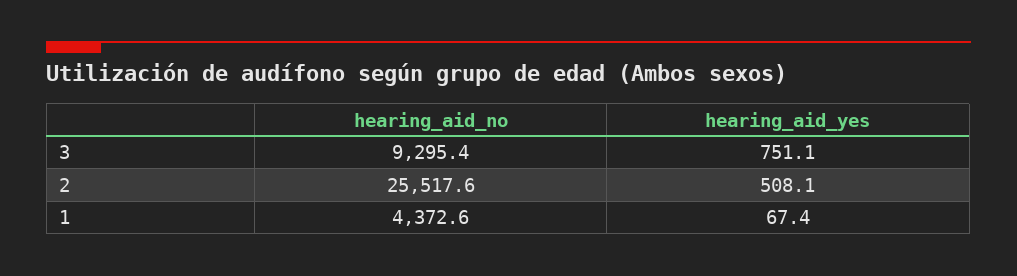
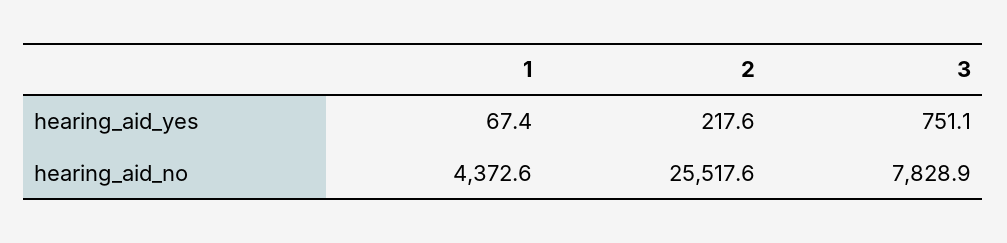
  {
    "hearing_aid_no": {
-     "3": 9295.4,
+     "3": 7828.9,
      "2": 25517.6,
      "1": 4372.6
    },
    "hearing_aid_yes": {
      "3": 751.1,
-     "2": 508.1,
+     "2": 217.6,
      "1": 67.4
    }
  }

